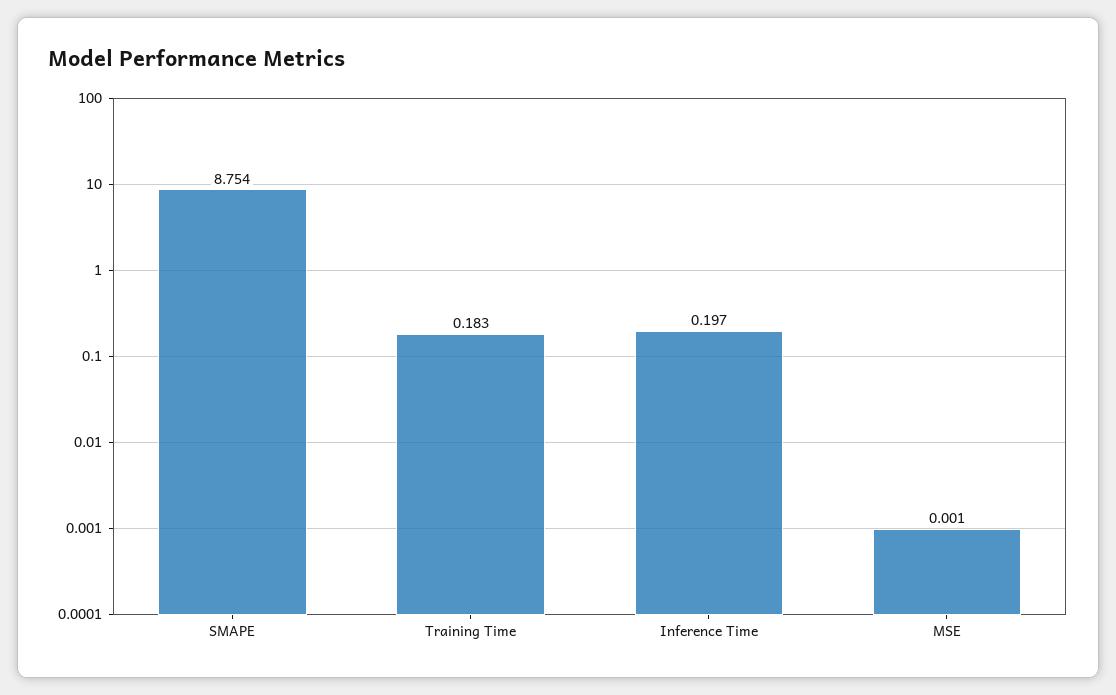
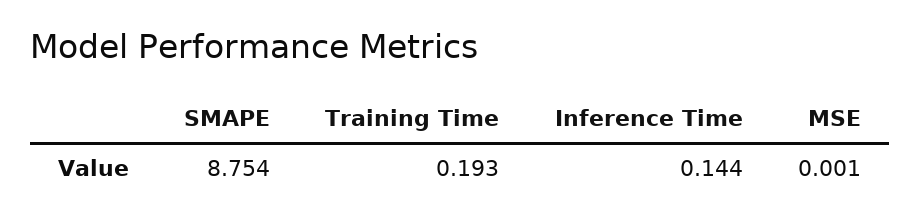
  {
    "SMAPE": 8.754,
-   "Training Time": 0.183,
+   "Training Time": 0.193,
-   "Inference Time": 0.197,
+   "Inference Time": 0.144,
    "MSE": 0.001
  }

